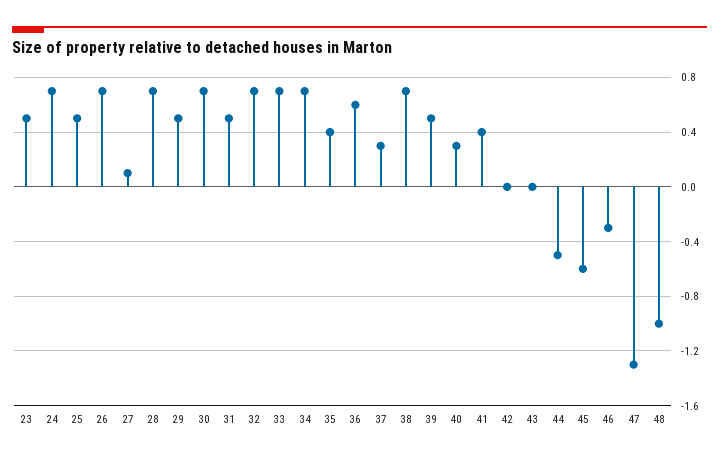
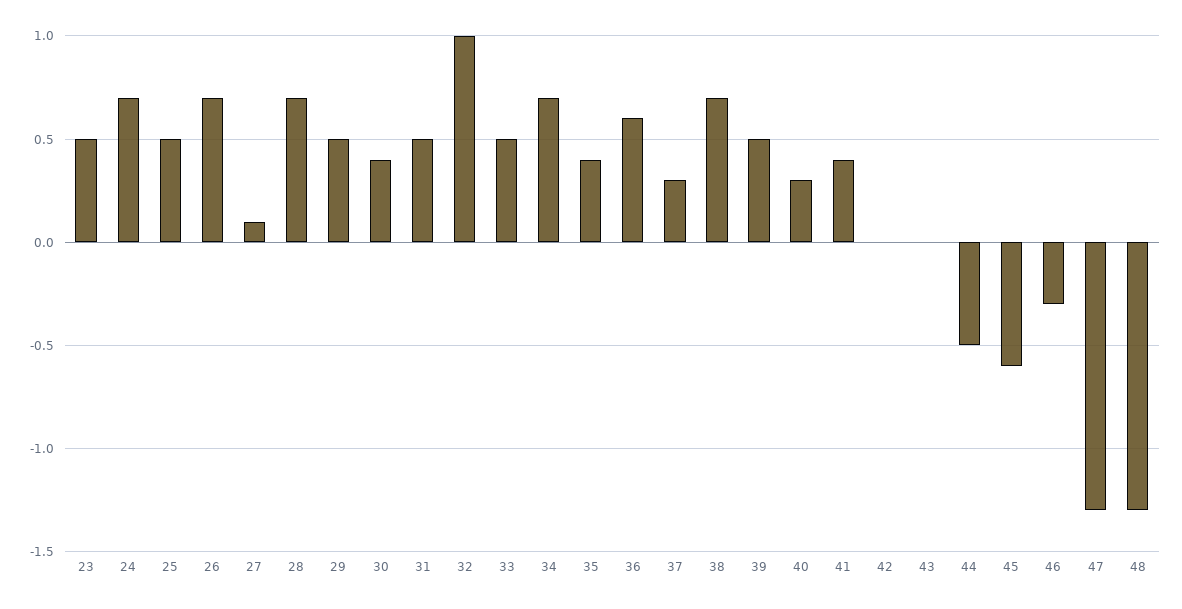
  {
    "23": 0.5,
    "24": 0.7,
    "25": 0.5,
    "26": 0.7,
    "27": 0.1,
    "28": 0.7,
    "29": 0.5,
-   "30": 0.7,
+   "30": 0.4,
    "31": 0.5,
-   "32": 0.7,
+   "32": 1,
-   "33": 0.7,
+   "33": 0.5,
    "34": 0.7,
    "35": 0.4,
    "36": 0.6,
    "37": 0.3,
    "38": 0.7,
    "39": 0.5,
    "40": 0.3,
    "41": 0.4,
    "42": 0,
    "43": 0,
    "44": -0.5,
    "45": -0.6,
    "46": -0.3,
    "47": -1.3,
-   "48": -1
+   "48": -1.3
  }

